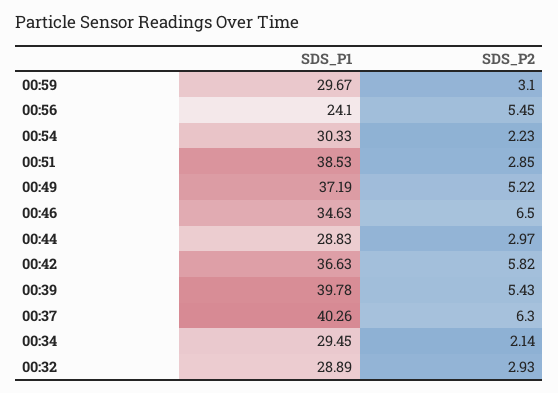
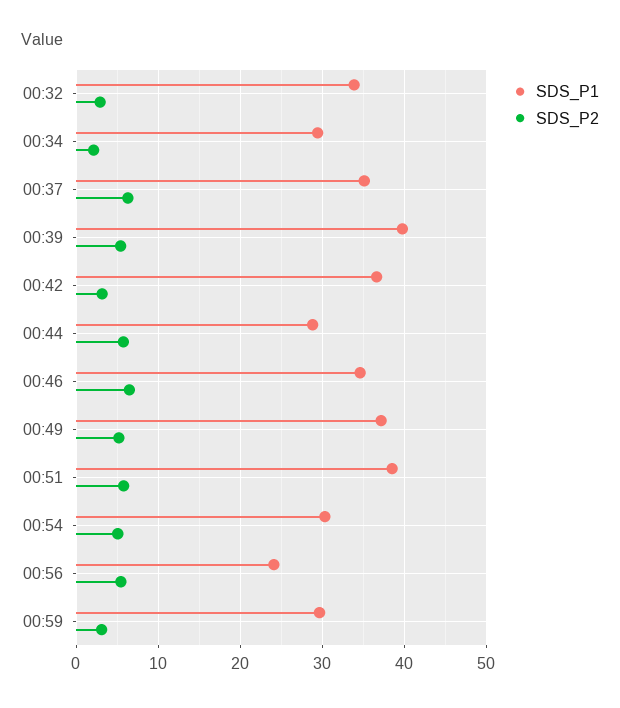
  {
    "SDS_P1": {
      "00:59": 29.67,
      "00:56": 24.1,
      "00:54": 30.33,
      "00:51": 38.53,
      "00:49": 37.19,
      "00:46": 34.63,
      "00:44": 28.83,
      "00:42": 36.63,
      "00:39": 39.78,
-     "00:37": 40.26,
+     "00:37": 35,
      "00:34": 29.45,
-     "00:32": 28.89
+     "00:32": 34
    },
    "SDS_P2": {
      "00:59": 3.1,
      "00:56": 5.45,
-     "00:54": 2.23,
+     "00:54": 5,
-     "00:51": 2.85,
+     "00:51": 6,
      "00:49": 5.22,
      "00:46": 6.5,
-     "00:44": 2.97,
+     "00:44": 6,
-     "00:42": 5.82,
+     "00:42": 3,
      "00:39": 5.43,
      "00:37": 6.3,
      "00:34": 2.14,
      "00:32": 2.93
    }
  }

